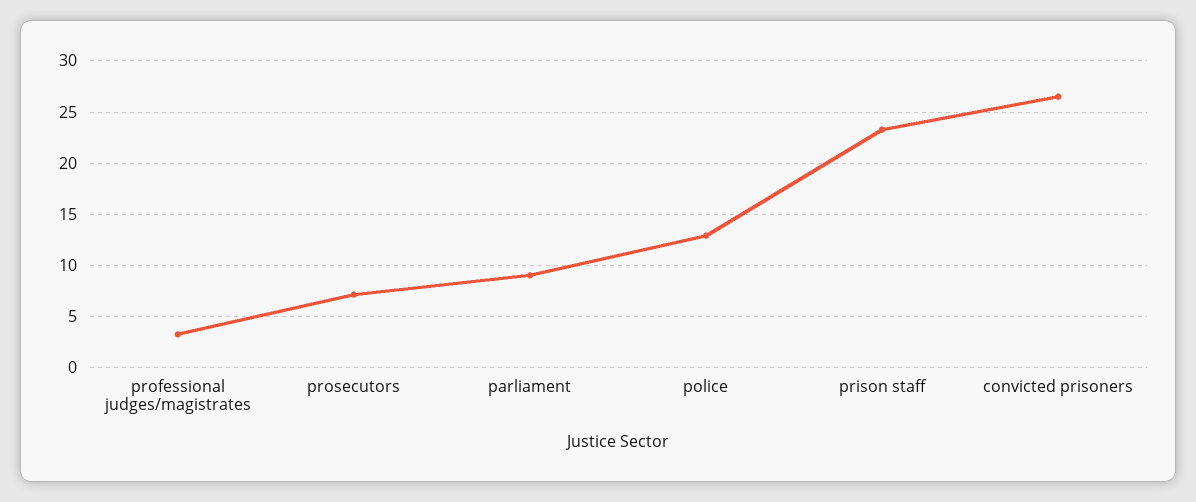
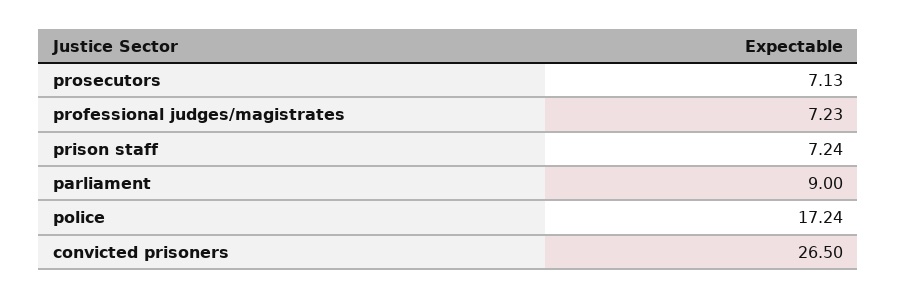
  {
-   "professional judges/magistrates": 3,
+   "professional judges/magistrates": 7.23,
    "prosecutors": 7.13,
    "parliament": 9,
-   "police": 13,
+   "police": 17.24,
-   "prison staff": 23,
+   "prison staff": 7.24,
    "convicted prisoners": 26.5
  }

